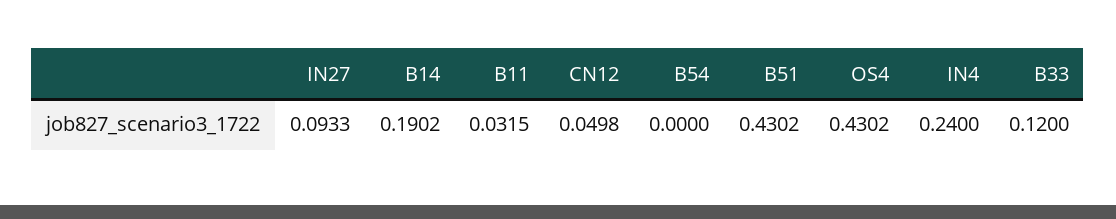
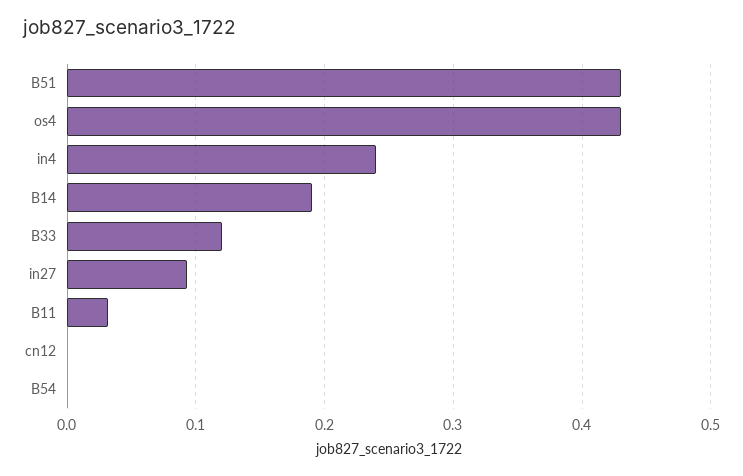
  {
    "IN27": 0.0933,
    "B14": 0.1902,
    "B11": 0.0315,
-   "CN12": 0.0498,
+   "CN12": 0,
    "B54": 0,
    "B51": 0.4302,
    "OS4": 0.4302,
    "IN4": 0.24,
    "B33": 0.12
  }

